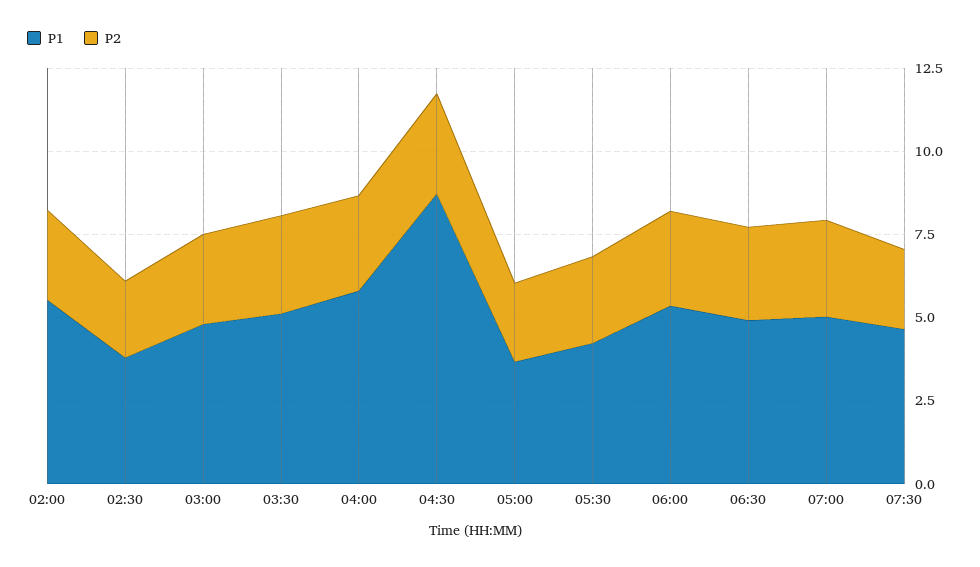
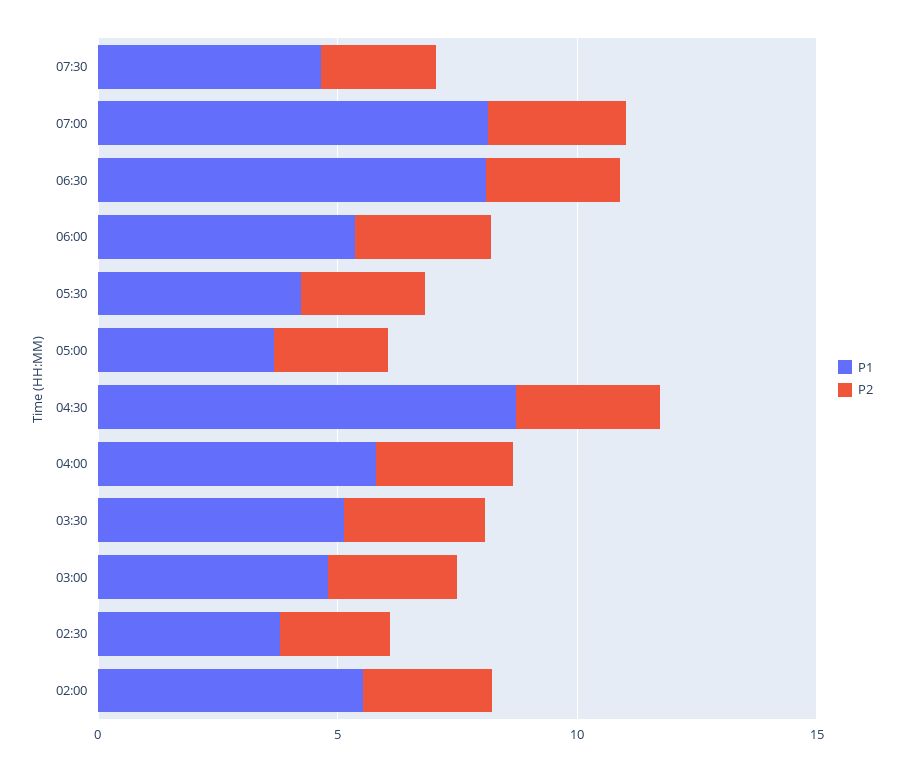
  {
    "P1": {
      "02:00": 5.5,
      "02:30": 4,
      "03:00": 5,
      "03:30": 5,
      "04:00": 6,
      "04:30": 8.5,
      "05:00": 3.5,
      "05:30": 4,
      "06:00": 5.5,
-     "06:30": 5,
+     "06:30": 8,
-     "07:00": 5,
+     "07:00": 8,
      "07:30": 4.5
    },
    "P2": {
      "02:00": 2.5,
      "02:30": 2.5,
      "03:00": 2.5,
      "03:30": 3,
      "04:00": 3,
      "04:30": 3,
      "05:00": 2.5,
      "05:30": 2.5,
      "06:00": 3,
      "06:30": 3,
      "07:00": 3,
      "07:30": 2.5
    }
  }

